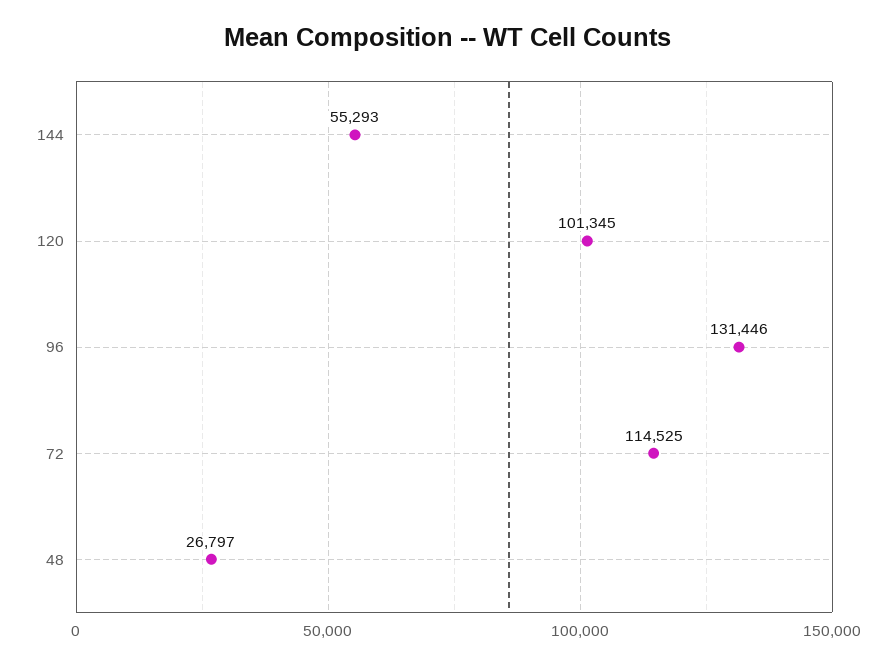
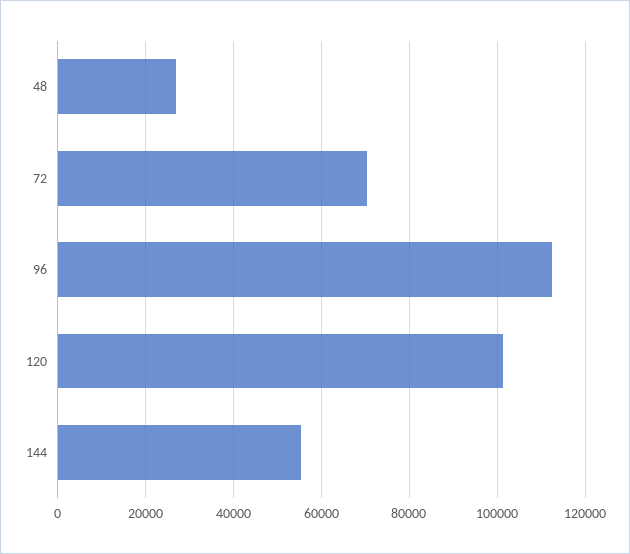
  {
    "144": 55293,
    "120": 101345,
-   "96": 131446,
+   "96": 112000,
-   "72": 114525,
+   "72": 70000,
    "48": 26797
  }

